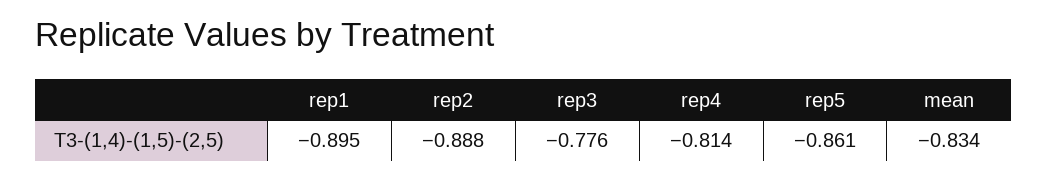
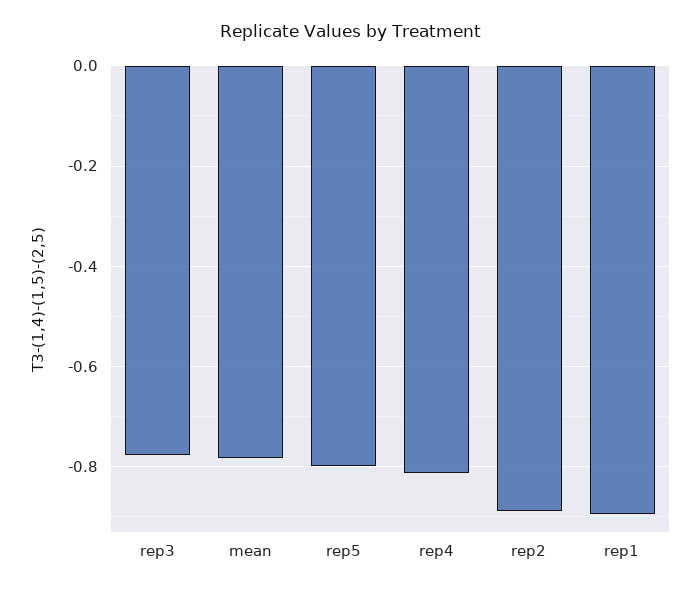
  {
    "rep1": -0.895,
    "rep2": -0.888,
    "rep3": -0.776,
    "rep4": -0.814,
-   "rep5": -0.861,
+   "rep5": -0.8,
-   "mean": -0.834
+   "mean": -0.78
  }

